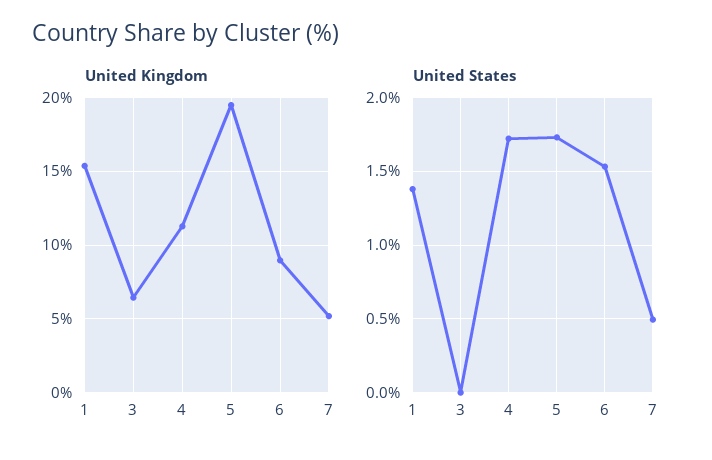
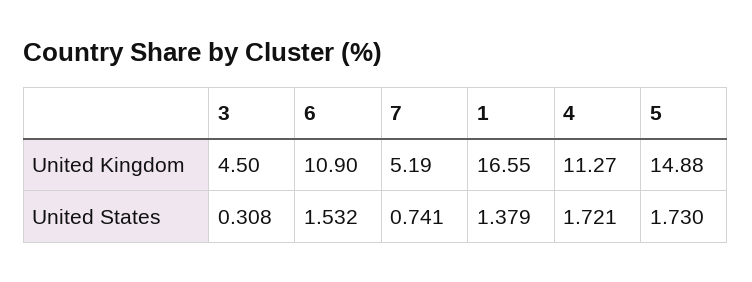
  {
    "United Kingdom": {
-     "1": 15.5,
+     "1": 16.55,
-     "3": 6.5,
+     "3": 4.5,
      "4": 11.27,
-     "5": 19.5,
+     "5": 14.88,
-     "6": 9,
+     "6": 10.9,
      "7": 5.19
    },
    "United States": {
      "1": 1.379,
-     "3": 0,
+     "3": 0.308,
      "4": 1.721,
      "5": 1.73,
      "6": 1.532,
-     "7": 0.5
+     "7": 0.741
    }
  }

